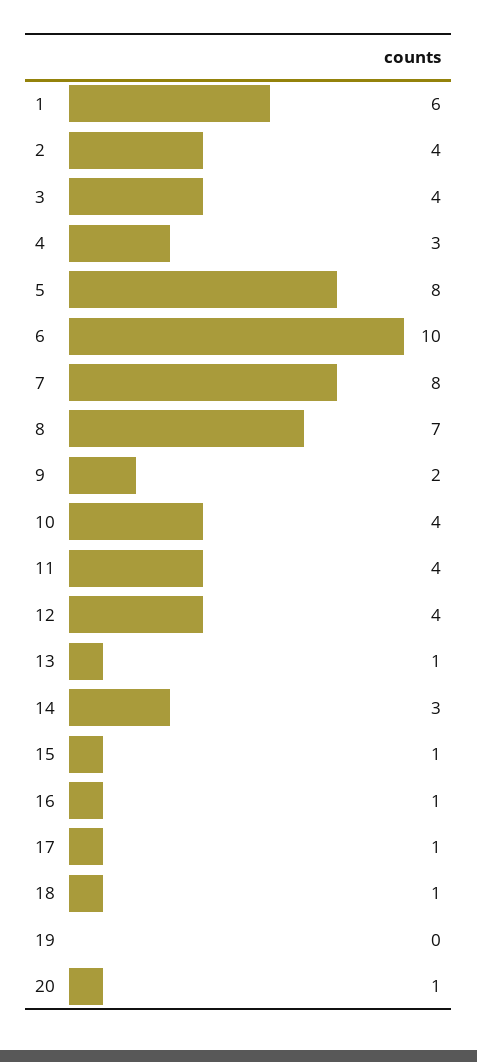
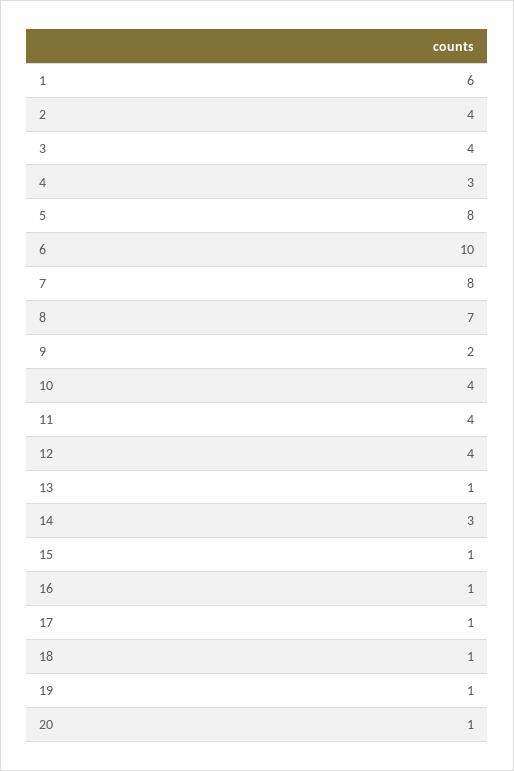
  {
    "1": 6,
    "2": 4,
    "3": 4,
    "4": 3,
    "5": 8,
    "6": 10,
    "7": 8,
    "8": 7,
    "9": 2,
    "10": 4,
    "11": 4,
    "12": 4,
    "13": 1,
    "14": 3,
    "15": 1,
    "16": 1,
    "17": 1,
    "18": 1,
-   "19": 0,
+   "19": 1,
    "20": 1
  }

